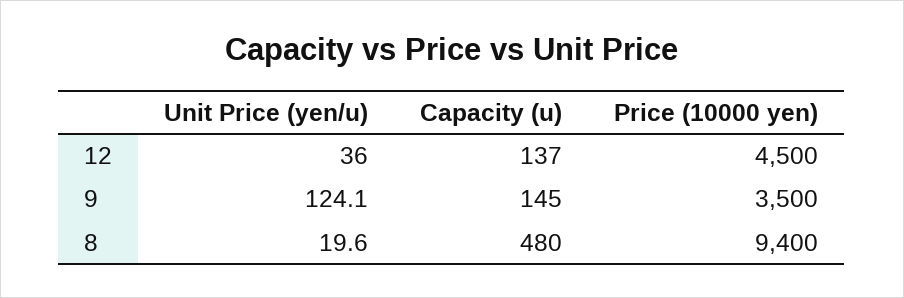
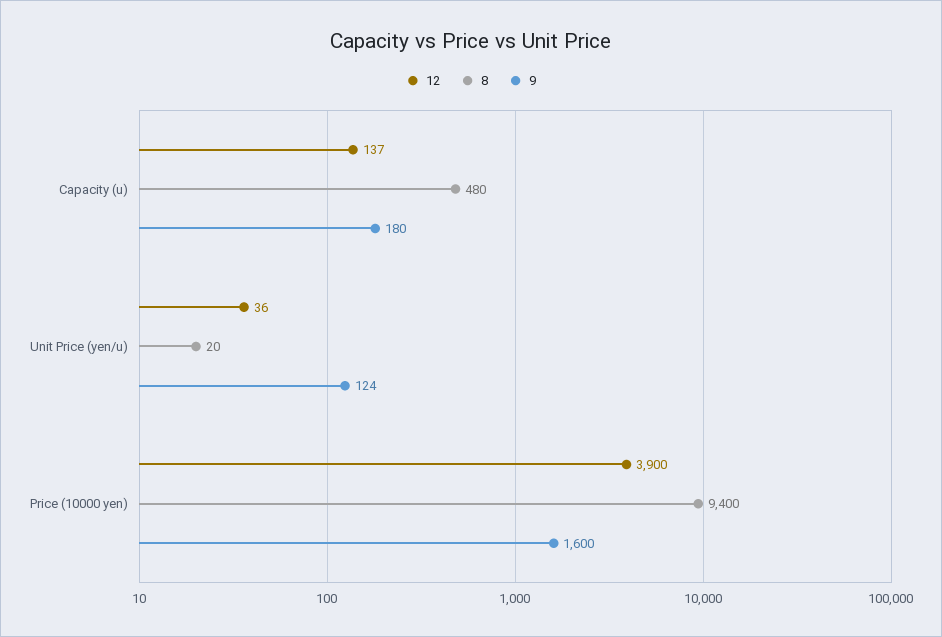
  {
    "12": {
      "Unit Price (yen/u)": 36,
      "Capacity (u)": 137,
-     "Price (10000 yen)": 4500
+     "Price (10000 yen)": 3900
    },
    "9": {
      "Unit Price (yen/u)": 124.1,
-     "Capacity (u)": 145,
+     "Capacity (u)": 180,
-     "Price (10000 yen)": 3500
+     "Price (10000 yen)": 1600
    },
    "8": {
      "Unit Price (yen/u)": 19.6,
      "Capacity (u)": 480,
      "Price (10000 yen)": 9400
    }
  }

